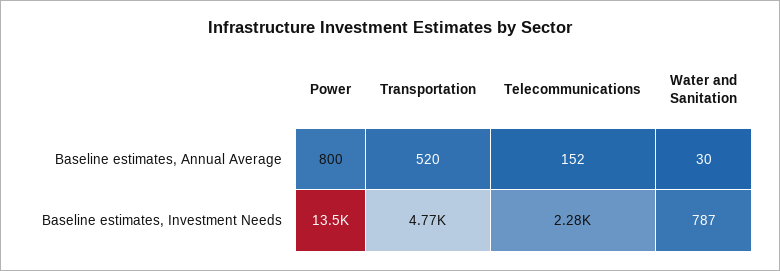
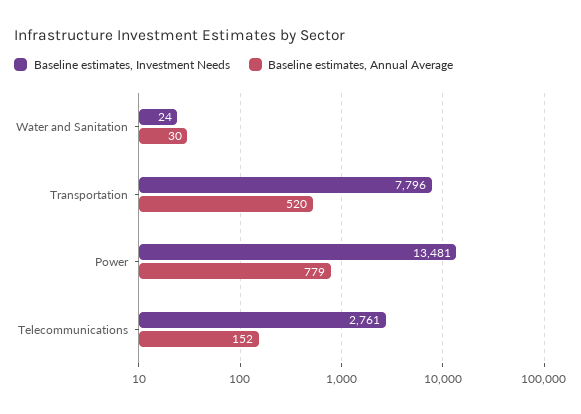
  {
    "Baseline estimates, Annual Average": {
-     "Power": 800,
+     "Power": 779,
      "Transportation": 520,
      "Telecommunications": 152,
      "Water and Sanitation": 30
    },
    "Baseline estimates, Investment Needs": {
      "Power": 13481,
-     "Transportation": 4770,
+     "Transportation": 7796,
-     "Telecommunications": 2280,
+     "Telecommunications": 2761,
-     "Water and Sanitation": 787
+     "Water and Sanitation": 24
    }
  }

